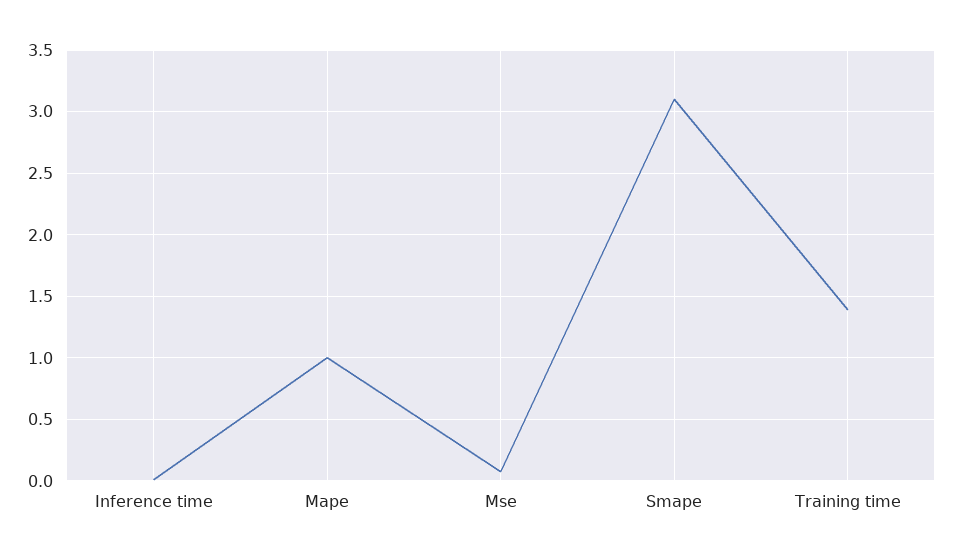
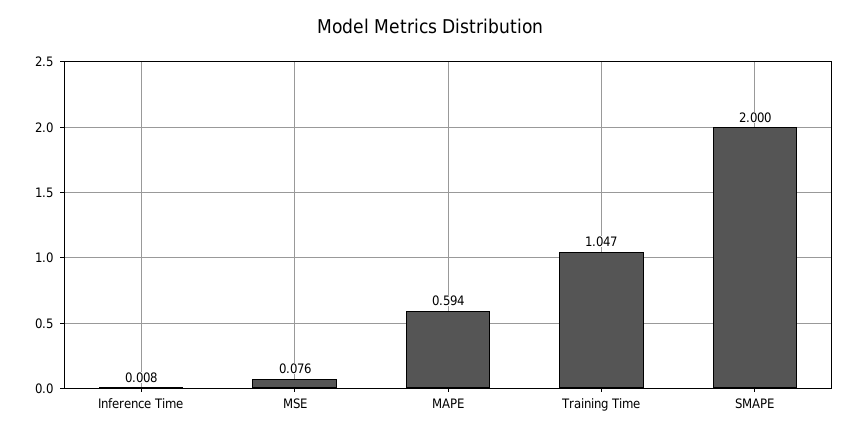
  {
    "Inference time": 0.008,
-   "Mape": 1,
+   "Mape": 0.594,
    "Mse": 0.076,
-   "Smape": 3.1,
+   "Smape": 2,
-   "Training time": 1.4
+   "Training time": 1.047
  }

